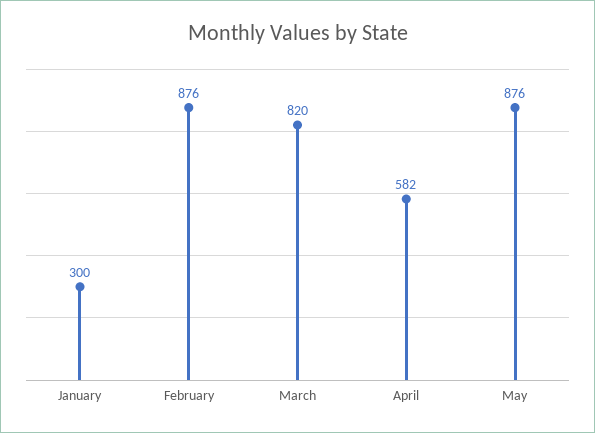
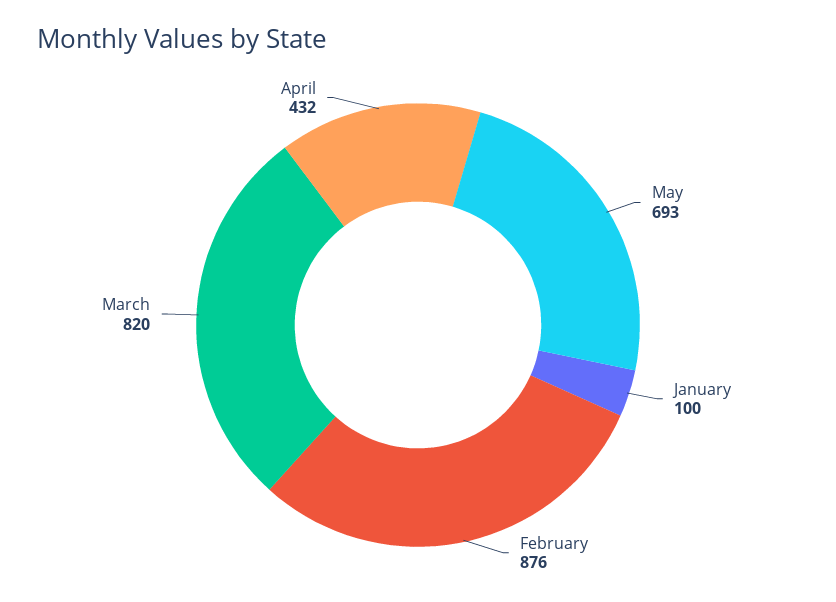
  {
-   "January": 300,
+   "January": 100,
    "February": 876,
    "March": 820,
-   "April": 582,
+   "April": 432,
-   "May": 876
+   "May": 693
  }

